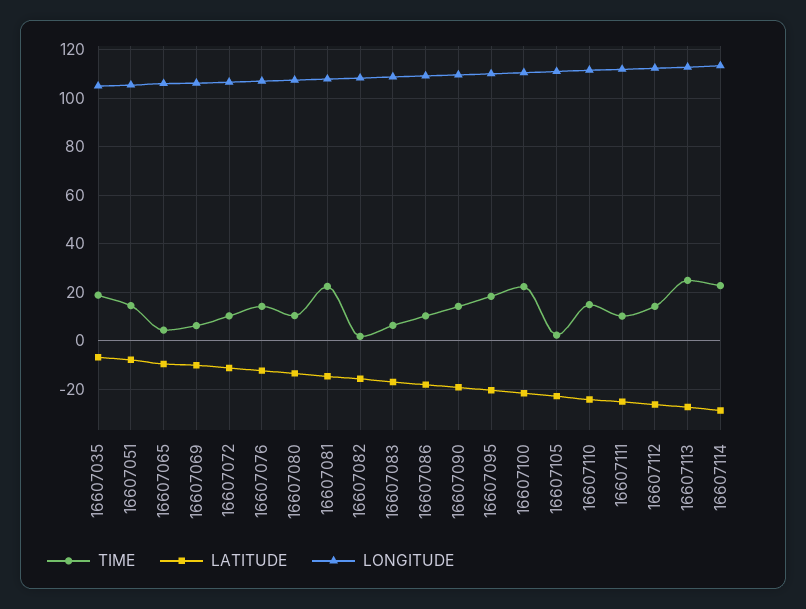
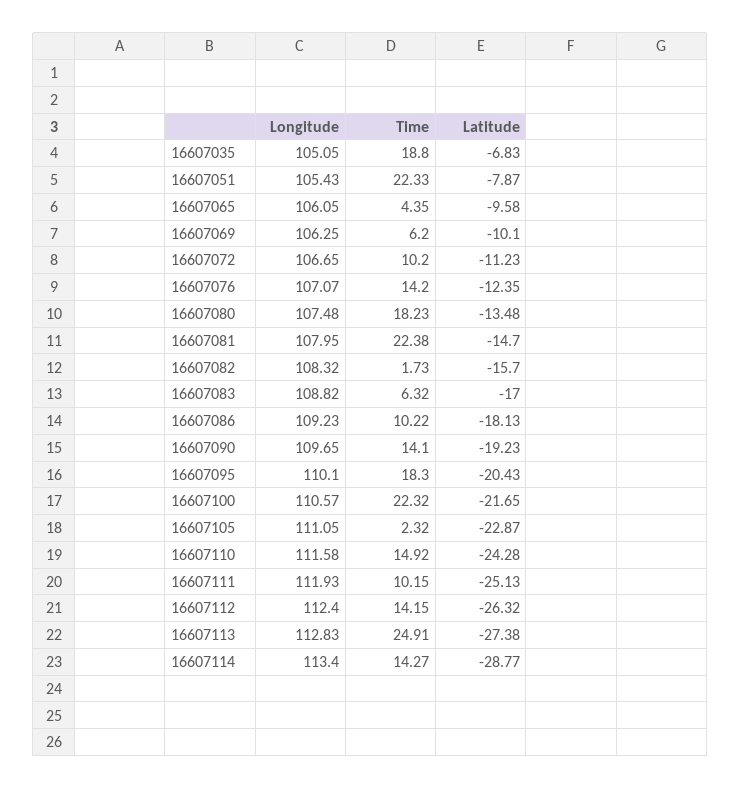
  {
    "TIME": {
      "16607035": 18.8,
-     "16607051": 15,
+     "16607051": 22.33,
      "16607065": 4.35,
      "16607069": 6.2,
      "16607072": 10.2,
      "16607076": 14.2,
-     "16607080": 10,
+     "16607080": 18.23,
      "16607081": 22.38,
      "16607082": 1.73,
      "16607083": 6.32,
      "16607086": 10.22,
      "16607090": 14.1,
      "16607095": 18.3,
      "16607100": 22.32,
      "16607105": 2.32,
      "16607110": 14.92,
      "16607111": 10.15,
      "16607112": 14.15,
      "16607113": 24.91,
-     "16607114": 22.5
+     "16607114": 14.27
    },
    "LATITUDE": {
      "16607035": -6.83,
      "16607051": -7.87,
      "16607065": -9.58,
      "16607069": -10.1,
      "16607072": -11.23,
      "16607076": -12.35,
      "16607080": -13.48,
      "16607081": -14.7,
      "16607082": -15.7,
      "16607083": -17,
      "16607086": -18.13,
      "16607090": -19.23,
      "16607095": -20.43,
      "16607100": -21.65,
      "16607105": -22.87,
      "16607110": -24.28,
      "16607111": -25.13,
      "16607112": -26.32,
      "16607113": -27.38,
      "16607114": -28.77
    },
    "LONGITUDE": {
      "16607035": 105.05,
      "16607051": 105.43,
      "16607065": 106.05,
      "16607069": 106.25,
      "16607072": 106.65,
      "16607076": 107.07,
      "16607080": 107.48,
      "16607081": 107.95,
      "16607082": 108.32,
      "16607083": 108.82,
      "16607086": 109.23,
      "16607090": 109.65,
      "16607095": 110.1,
      "16607100": 110.57,
      "16607105": 111.05,
      "16607110": 111.58,
      "16607111": 111.93,
      "16607112": 112.4,
      "16607113": 112.83,
      "16607114": 113.4
    }
  }

